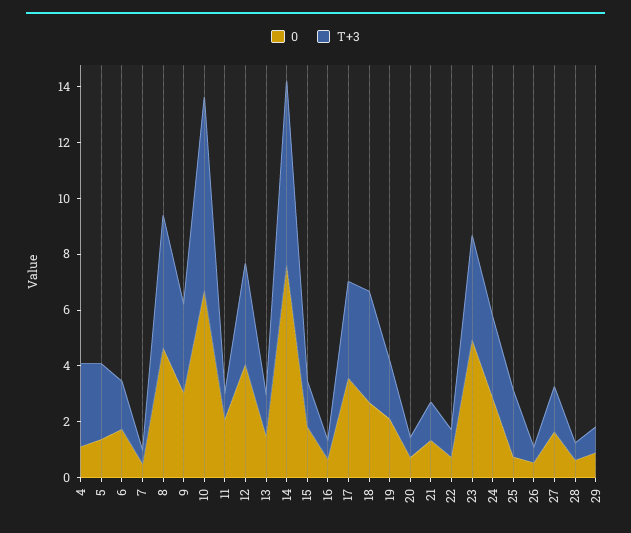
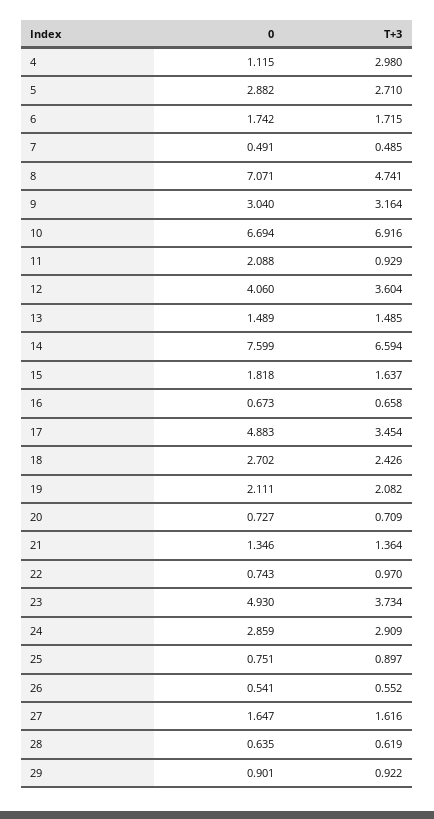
  {
    "0": {
      "4": 1.115,
-     "5": 1.5,
+     "5": 2.882,
      "6": 1.742,
      "7": 0.491,
-     "8": 4.5,
+     "8": 7.071,
      "9": 3.04,
      "10": 6.694,
      "11": 2.088,
      "12": 4.06,
      "13": 1.489,
      "14": 7.599,
      "15": 1.818,
      "16": 0.673,
-     "17": 3.5,
+     "17": 4.883,
      "18": 2.702,
      "19": 2.111,
      "20": 0.727,
      "21": 1.346,
      "22": 0.743,
      "23": 4.93,
      "24": 2.859,
      "25": 0.751,
      "26": 0.541,
      "27": 1.647,
      "28": 0.635,
      "29": 0.901
    },
    "T+3": {
      "4": 2.98,
      "5": 2.71,
      "6": 1.715,
      "7": 0.485,
      "8": 4.741,
      "9": 3.164,
      "10": 6.916,
      "11": 0.929,
      "12": 3.604,
      "13": 1.485,
      "14": 6.594,
      "15": 1.637,
      "16": 0.658,
      "17": 3.454,
-     "18": 4,
+     "18": 2.426,
      "19": 2.082,
      "20": 0.709,
      "21": 1.364,
      "22": 0.97,
      "23": 3.734,
      "24": 2.909,
-     "25": 2.5,
+     "25": 0.897,
      "26": 0.552,
      "27": 1.616,
      "28": 0.619,
      "29": 0.922
    }
  }

